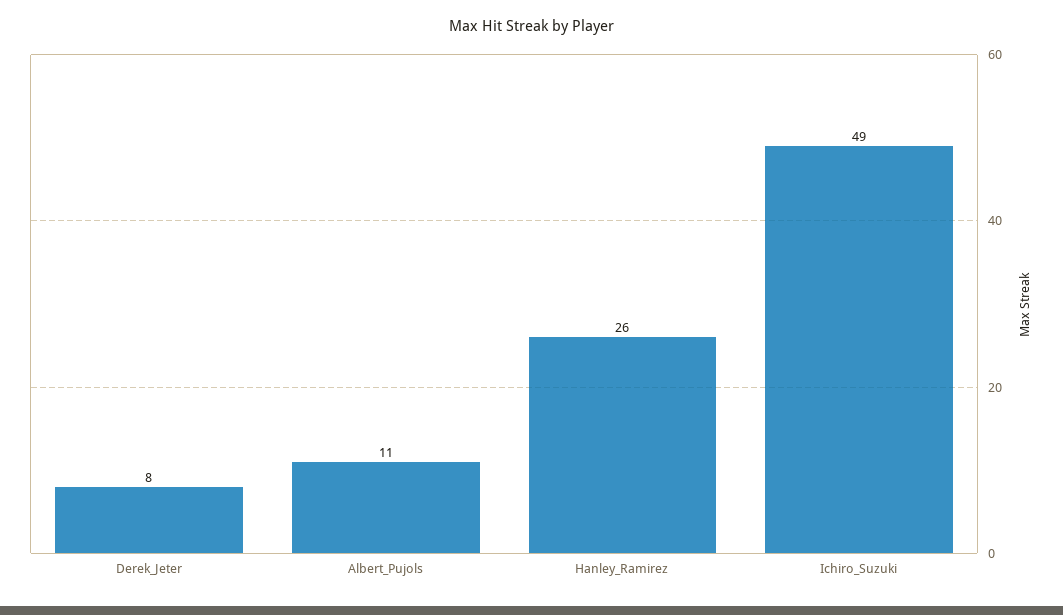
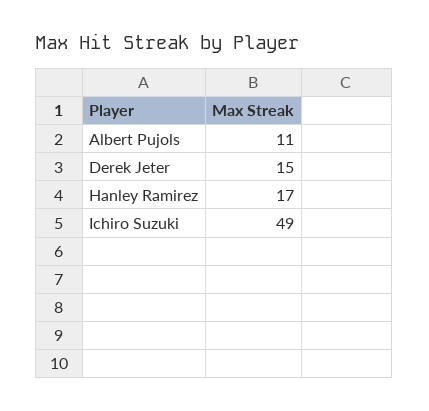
  {
-   "Derek_Jeter": 8,
+   "Derek_Jeter": 15,
    "Albert_Pujols": 11,
-   "Hanley_Ramirez": 26,
+   "Hanley_Ramirez": 17,
    "Ichiro_Suzuki": 49
  }

